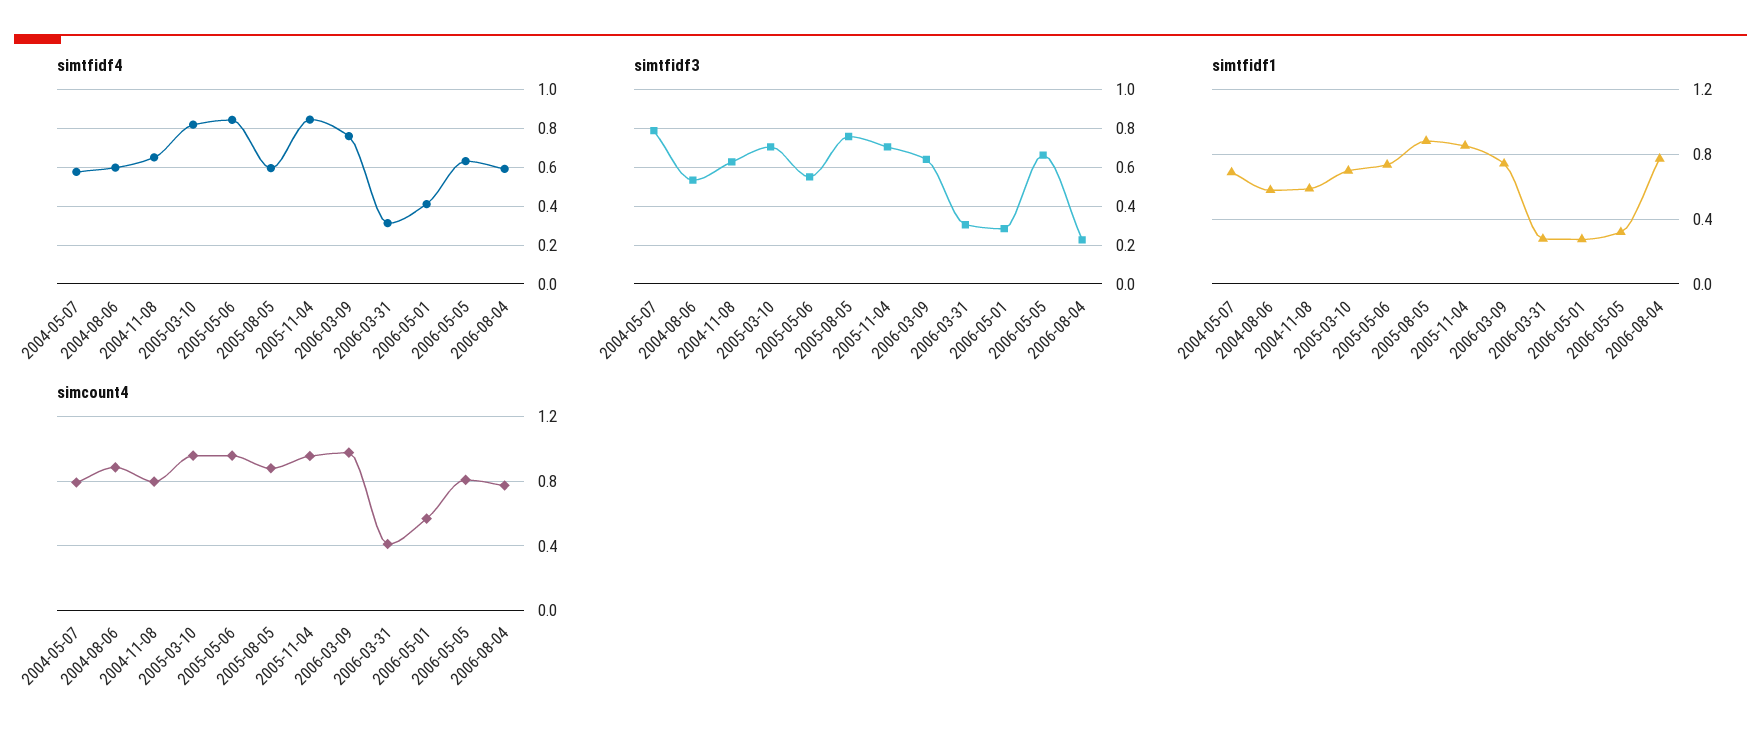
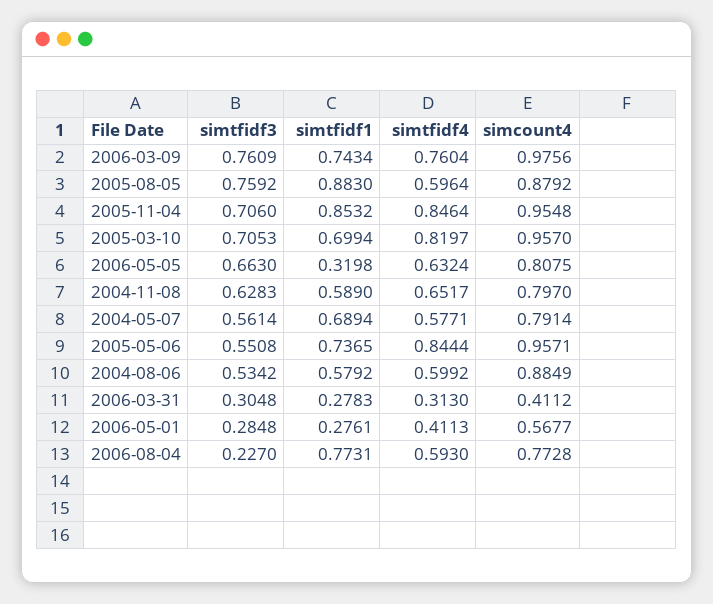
  {
    "simtfidf4": {
      "2004-05-07": 0.5771,
      "2004-08-06": 0.5992,
      "2004-11-08": 0.6517,
      "2005-03-10": 0.8197,
      "2005-05-06": 0.8444,
      "2005-08-05": 0.5964,
      "2005-11-04": 0.8464,
      "2006-03-09": 0.7604,
      "2006-03-31": 0.313,
      "2006-05-01": 0.4113,
      "2006-05-05": 0.6324,
      "2006-08-04": 0.593
    },
    "simtfidf3": {
-     "2004-05-07": 0.8,
+     "2004-05-07": 0.5614,
      "2004-08-06": 0.5342,
      "2004-11-08": 0.6283,
      "2005-03-10": 0.7053,
      "2005-05-06": 0.5508,
      "2005-08-05": 0.7592,
      "2005-11-04": 0.706,
-     "2006-03-09": 0.65,
+     "2006-03-09": 0.7609,
      "2006-03-31": 0.3048,
      "2006-05-01": 0.2848,
      "2006-05-05": 0.663,
      "2006-08-04": 0.227
    },
    "simtfidf1": {
      "2004-05-07": 0.6894,
      "2004-08-06": 0.5792,
      "2004-11-08": 0.589,
      "2005-03-10": 0.6994,
      "2005-05-06": 0.7365,
      "2005-08-05": 0.883,
      "2005-11-04": 0.8532,
      "2006-03-09": 0.7434,
      "2006-03-31": 0.2783,
      "2006-05-01": 0.2761,
      "2006-05-05": 0.3198,
      "2006-08-04": 0.7731
    },
    "simcount4": {
      "2004-05-07": 0.7914,
      "2004-08-06": 0.8849,
      "2004-11-08": 0.797,
      "2005-03-10": 0.957,
      "2005-05-06": 0.9571,
      "2005-08-05": 0.8792,
      "2005-11-04": 0.9548,
      "2006-03-09": 0.9756,
      "2006-03-31": 0.4112,
      "2006-05-01": 0.5677,
      "2006-05-05": 0.8075,
      "2006-08-04": 0.7728
    }
  }

